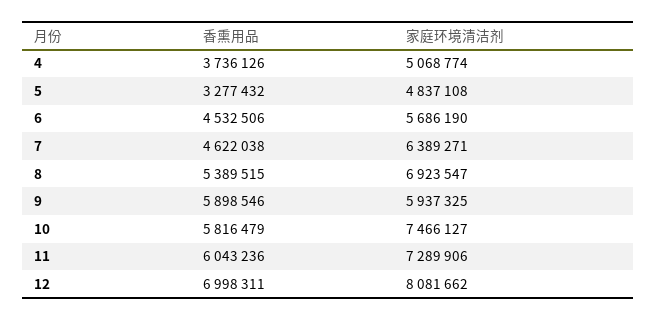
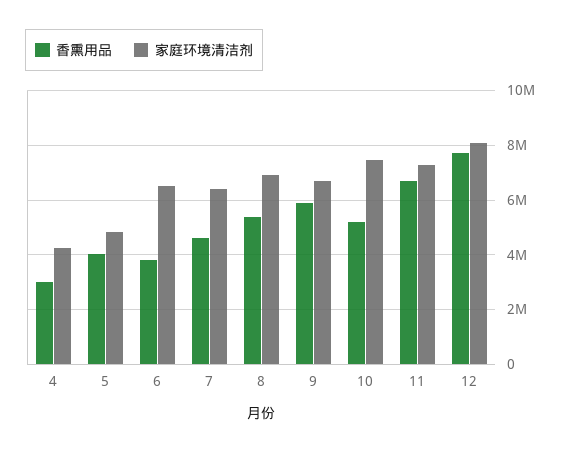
  {
    "香熏用品": {
-     "4": 3736126,
+     "4": 3000000,
-     "5": 3277432,
+     "5": 4000000,
-     "6": 4532506,
+     "6": 3750000,
      "7": 4622038,
      "8": 5389515,
      "9": 5898546,
-     "10": 5816479,
+     "10": 5250000,
-     "11": 6043236,
+     "11": 6750000,
-     "12": 6998311
+     "12": 7750000
    },
    "家庭环境清洁剂": {
-     "4": 5068774,
+     "4": 4250000,
      "5": 4837108,
-     "6": 5686190,
+     "6": 6500000,
      "7": 6389271,
      "8": 6923547,
-     "9": 5937325,
+     "9": 6750000,
      "10": 7466127,
      "11": 7289906,
      "12": 8081662
    }
  }

